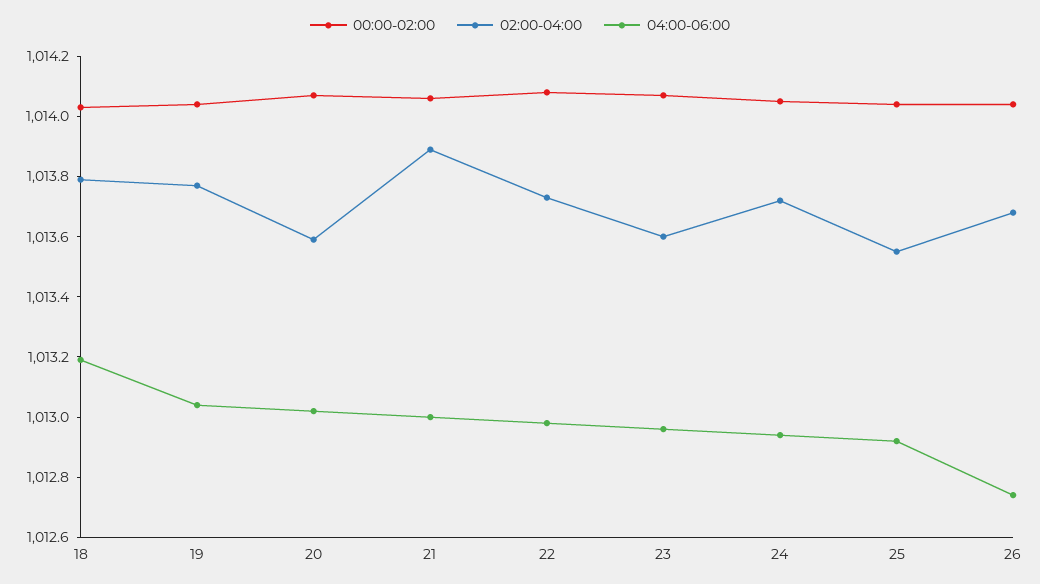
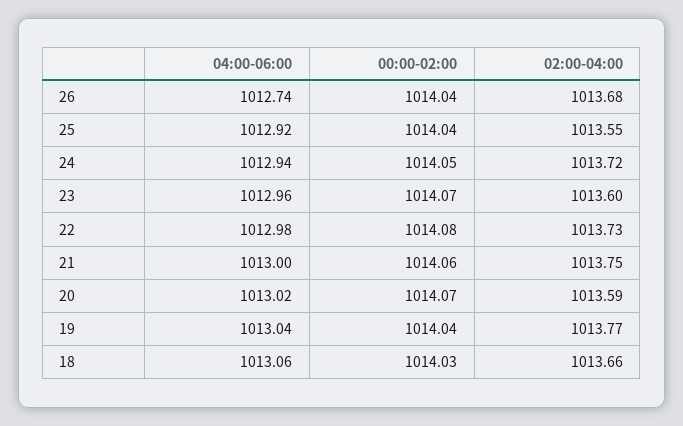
  {
    "00:00-02:00": {
      "18": 1014.03,
      "19": 1014.04,
      "20": 1014.07,
      "21": 1014.06,
      "22": 1014.08,
      "23": 1014.07,
      "24": 1014.05,
      "25": 1014.04,
      "26": 1014.04
    },
    "02:00-04:00": {
-     "18": 1013.8,
+     "18": 1013.66,
      "19": 1013.77,
      "20": 1013.59,
-     "21": 1013.9,
+     "21": 1013.75,
      "22": 1013.73,
      "23": 1013.6,
      "24": 1013.72,
      "25": 1013.55,
      "26": 1013.68
    },
    "04:00-06:00": {
-     "18": 1013.2,
+     "18": 1013.06,
      "19": 1013.04,
      "20": 1013.02,
      "21": 1013,
      "22": 1012.98,
      "23": 1012.96,
      "24": 1012.94,
      "25": 1012.92,
      "26": 1012.74
    }
  }

